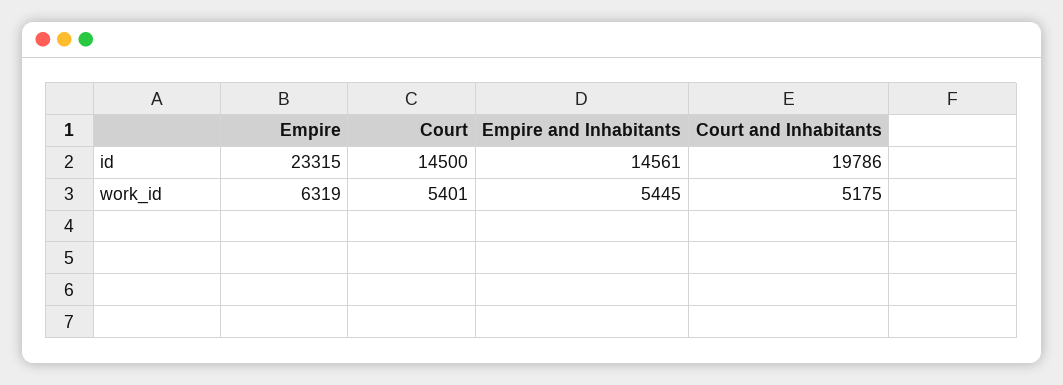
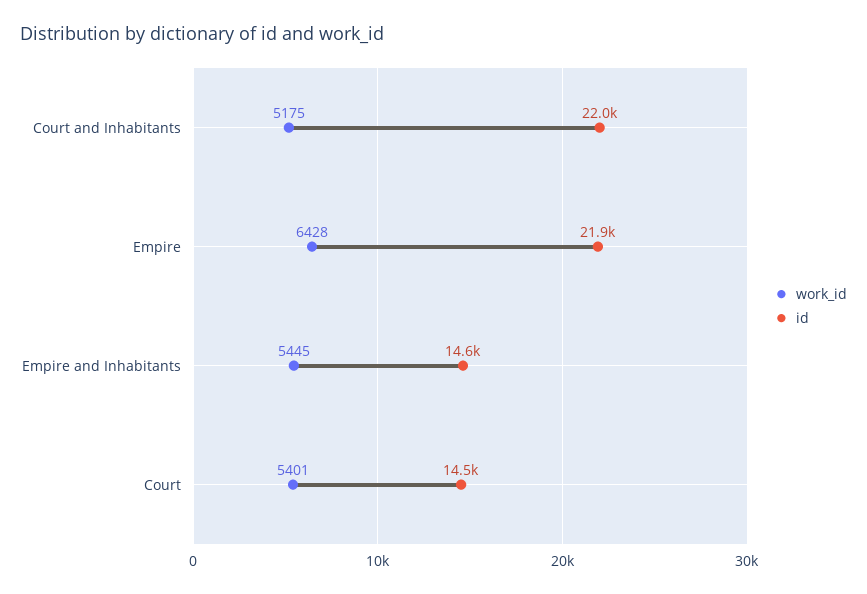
  {
    "id": {
-     "Empire": 23315,
+     "Empire": 21900,
      "Court": 14500,
      "Empire and Inhabitants": 14561,
-     "Court and Inhabitants": 19786
+     "Court and Inhabitants": 22000
    },
    "work_id": {
-     "Empire": 6319,
+     "Empire": 6428,
      "Court": 5401,
      "Empire and Inhabitants": 5445,
      "Court and Inhabitants": 5175
    }
  }

